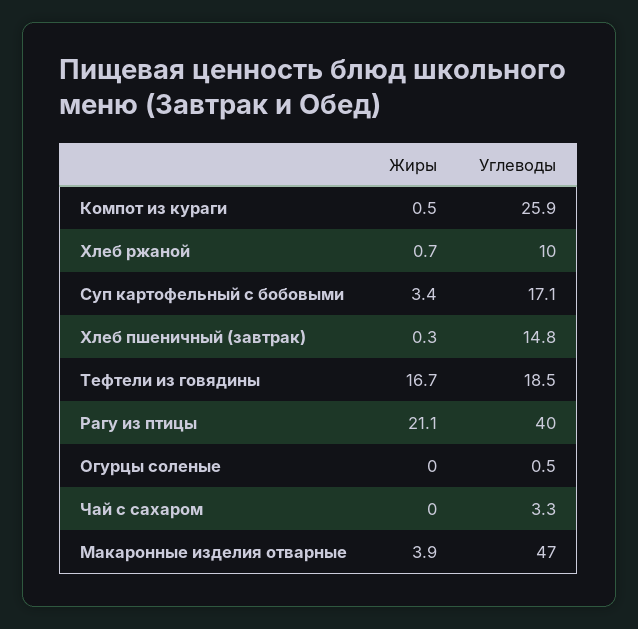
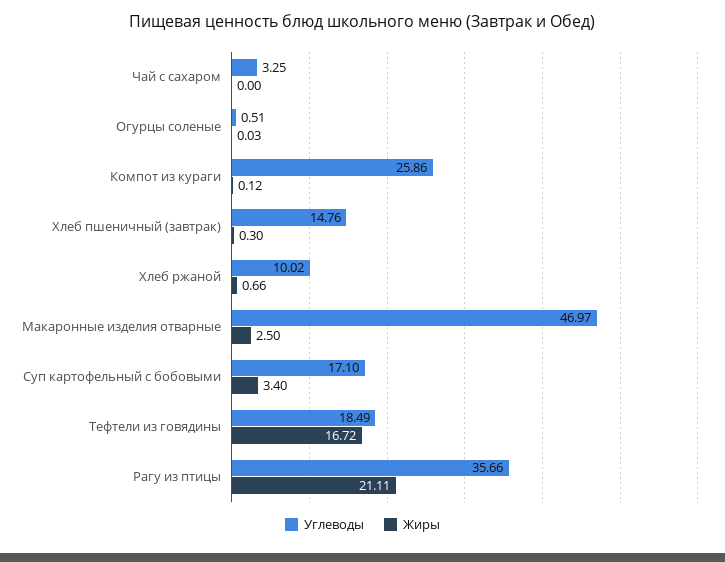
  {
    "Жиры": {
-     "Компот из кураги": 0.5,
+     "Компот из кураги": 0.12,
      "Хлеб ржаной": 0.66,
      "Суп картофельный с бобовыми": 3.4,
      "Хлеб пшеничный (завтрак)": 0.3,
      "Тефтели из говядины": 16.72,
      "Рагу из птицы": 21.11,
      "Огурцы соленые": 0.03,
      "Чай с сахаром": 0,
-     "Макаронные изделия отварные": 3.9
+     "Макаронные изделия отварные": 2.5
    },
    "Углеводы": {
      "Компот из кураги": 25.86,
      "Хлеб ржаной": 10.02,
      "Суп картофельный с бобовыми": 17.1,
      "Хлеб пшеничный (завтрак)": 14.76,
      "Тефтели из говядины": 18.49,
-     "Рагу из птицы": 40,
+     "Рагу из птицы": 35.66,
      "Огурцы соленые": 0.51,
      "Чай с сахаром": 3.25,
      "Макаронные изделия отварные": 46.97
    }
  }

